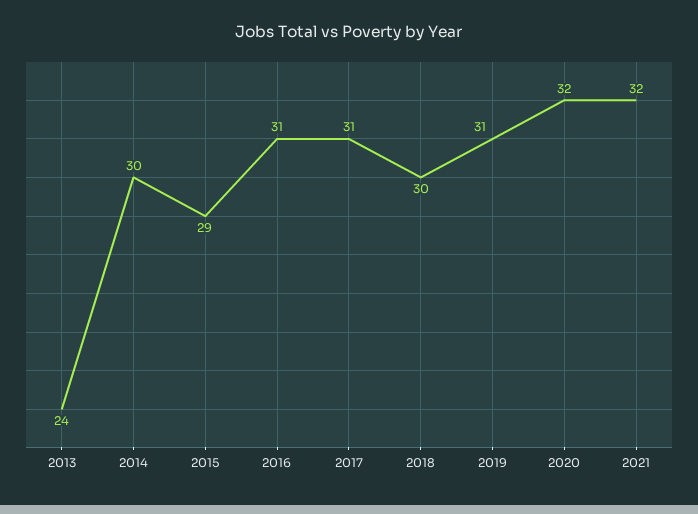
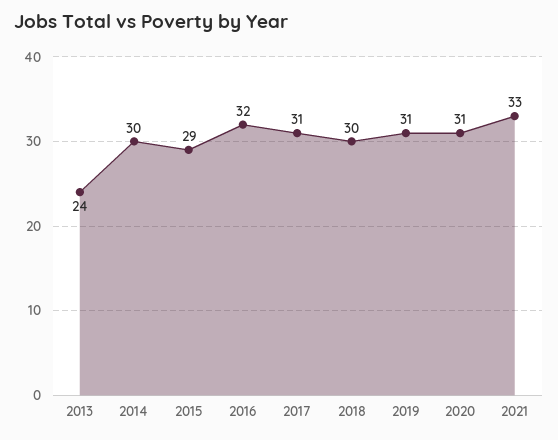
  {
    "2013": 24,
    "2014": 30,
    "2015": 29,
-   "2016": 31,
+   "2016": 32,
    "2017": 31,
    "2018": 30,
    "2019": 31,
-   "2020": 32,
+   "2020": 31,
-   "2021": 32
+   "2021": 33
  }

